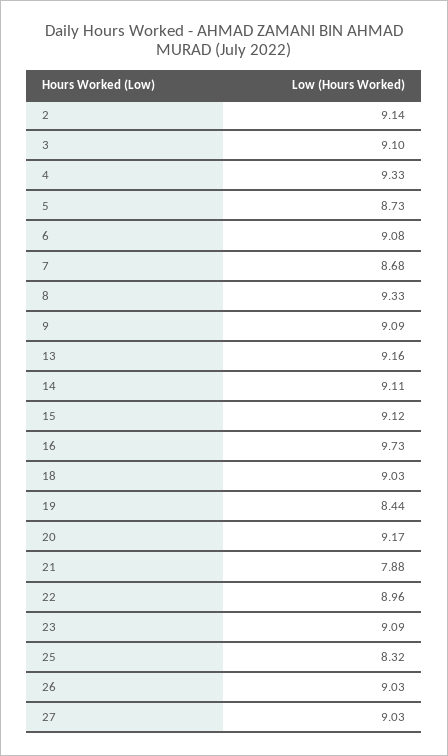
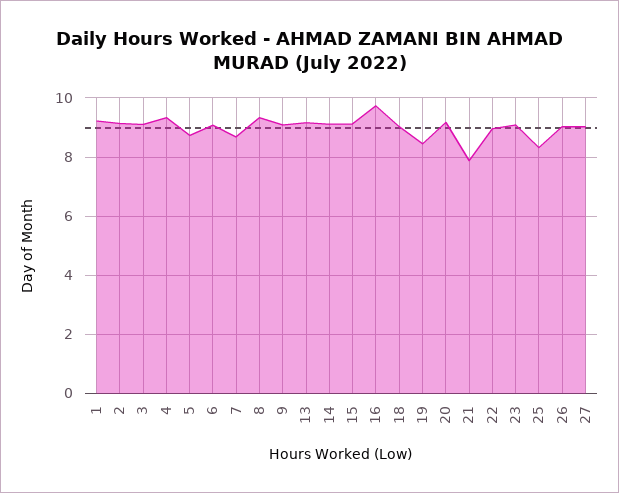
  {
    "2": 9.14,
    "3": 9.1,
    "4": 9.33,
    "5": 8.73,
    "6": 9.08,
    "7": 8.68,
    "8": 9.33,
    "9": 9.09,
    "13": 9.16,
    "14": 9.11,
    "15": 9.12,
    "16": 9.73,
    "18": 9.03,
    "19": 8.44,
    "20": 9.17,
    "21": 7.88,
    "22": 8.96,
    "23": 9.09,
    "25": 8.32,
    "26": 9.03,
-   "27": 9.03
+   "27": 9.03,
+   "1": 9.25
  }

